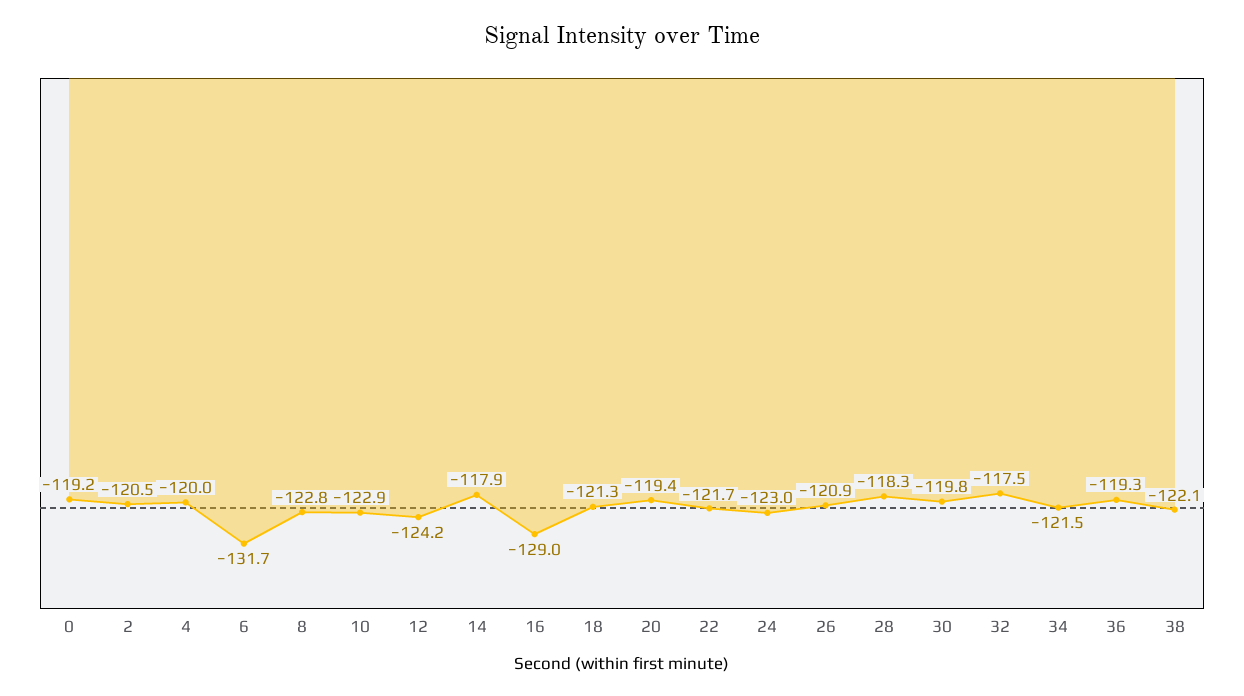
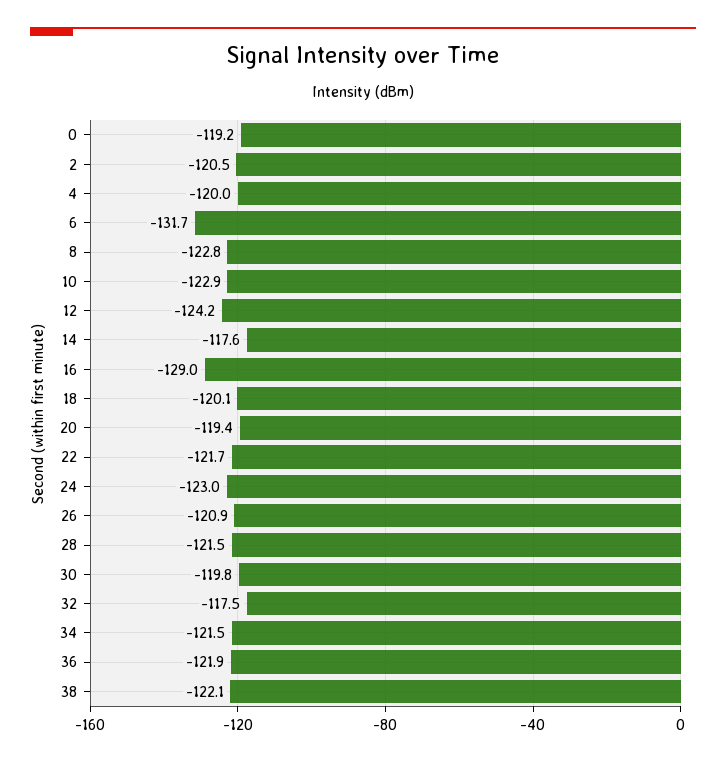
  {
    "0": -119.2,
    "2": -120.5,
    "4": -120,
    "6": -131.7,
    "8": -122.8,
    "10": -122.9,
    "12": -124.2,
-   "14": -117.9,
+   "14": -117.6,
    "16": -129,
-   "18": -121.3,
+   "18": -120.1,
    "20": -119.4,
    "22": -121.7,
    "24": -123,
    "26": -120.9,
-   "28": -118.3,
+   "28": -121.5,
    "30": -119.8,
    "32": -117.5,
    "34": -121.5,
-   "36": -119.3,
+   "36": -121.9,
    "38": -122.1
  }

